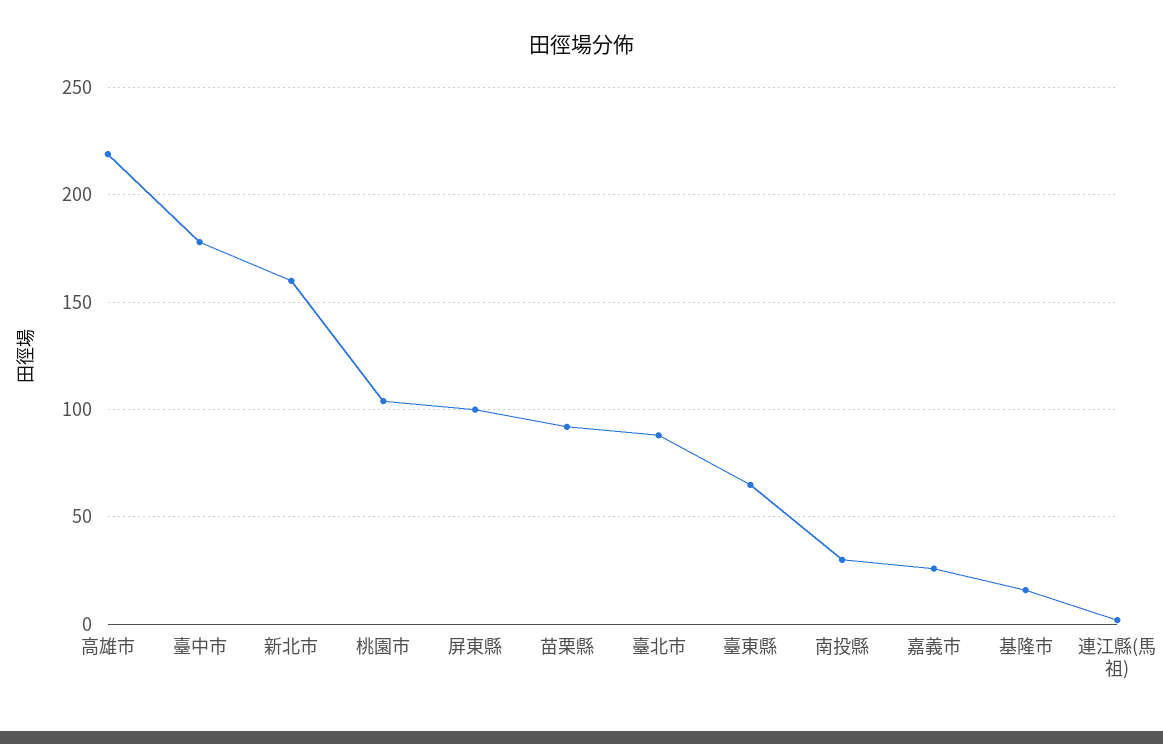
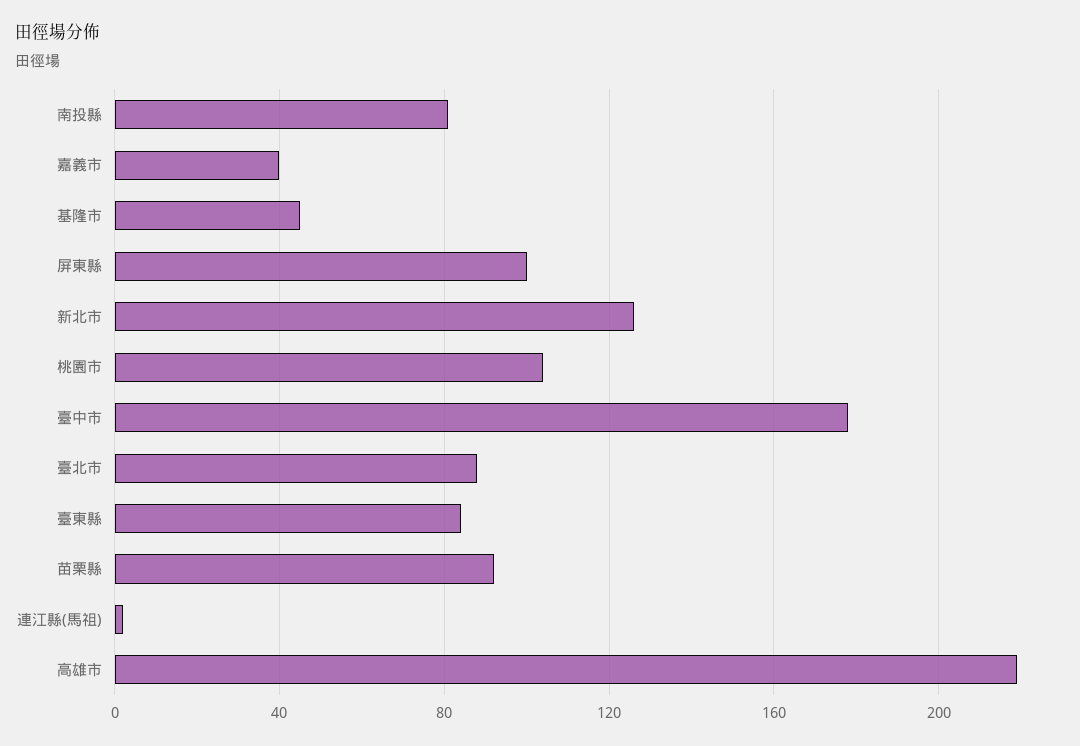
  {
    "高雄市": 220,
    "臺中市": 180,
-   "新北市": 160,
+   "新北市": 125,
    "桃園市": 105,
    "屏東縣": 100,
    "苗栗縣": 90,
    "臺北市": 90,
-   "臺東縣": 65,
+   "臺東縣": 85,
-   "南投縣": 30,
+   "南投縣": 80,
-   "嘉義市": 25,
+   "嘉義市": 40,
-   "基隆市": 15,
+   "基隆市": 45,
    "連江縣(馬祖)": 0
  }

